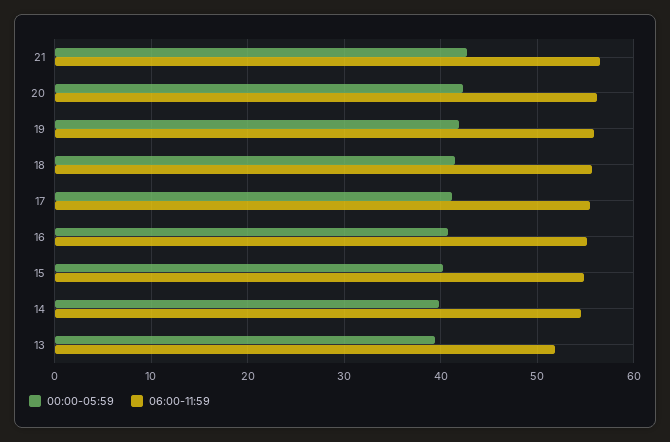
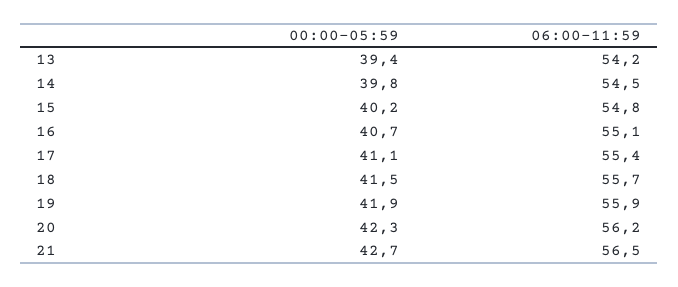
  {
    "00:00-05:59": {
      "21": 42.7,
      "20": 42.3,
      "19": 41.9,
      "18": 41.5,
      "17": 41.1,
      "16": 40.7,
      "15": 40.2,
      "14": 39.8,
      "13": 39.4
    },
    "06:00-11:59": {
      "21": 56.5,
      "20": 56.2,
      "19": 55.9,
      "18": 55.7,
      "17": 55.4,
      "16": 55.1,
      "15": 54.8,
      "14": 54.5,
-     "13": 52
+     "13": 54.2
    }
  }

